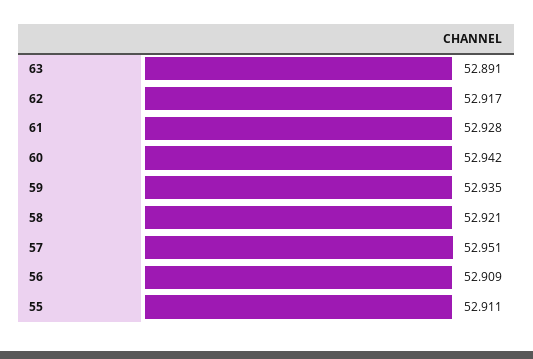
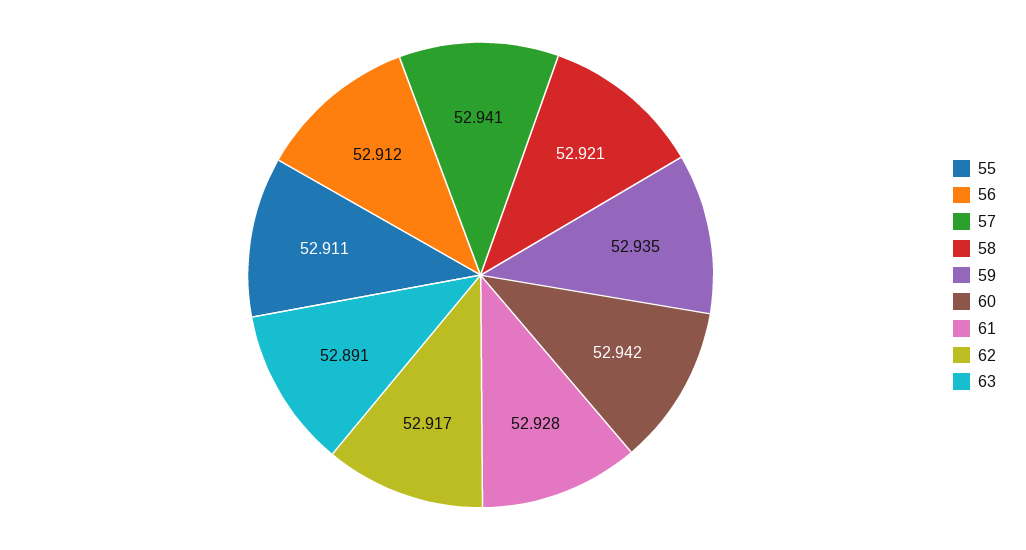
  {
    "63": 52.891,
    "62": 52.917,
    "61": 52.928,
    "60": 52.942,
    "59": 52.935,
    "58": 52.921,
-   "57": 52.951,
+   "57": 52.941,
-   "56": 52.909,
+   "56": 52.912,
    "55": 52.911
  }

